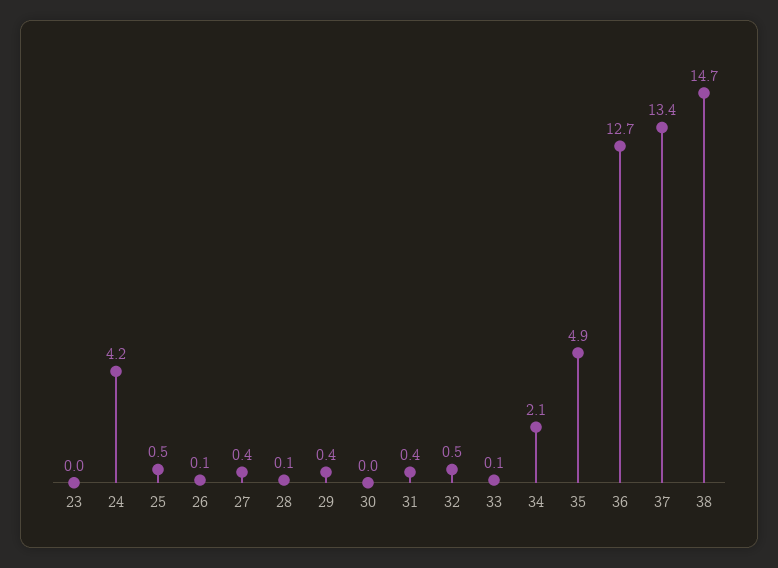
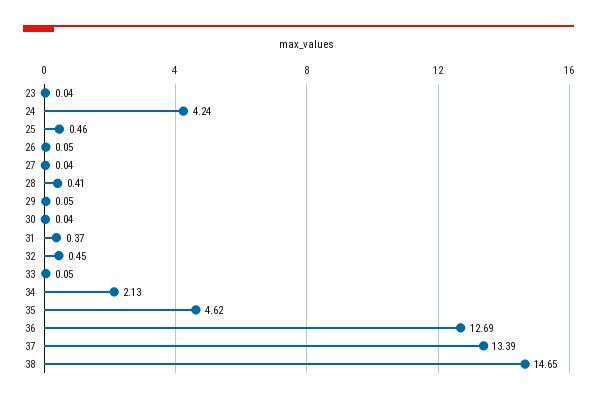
  {
    "23": 0.04,
    "24": 4.24,
    "25": 0.46,
    "26": 0.05,
-   "27": 0.4,
+   "27": 0.04,
-   "28": 0.1,
+   "28": 0.41,
-   "29": 0.4,
+   "29": 0.05,
    "30": 0.04,
    "31": 0.37,
    "32": 0.45,
    "33": 0.05,
    "34": 2.13,
-   "35": 4.9,
+   "35": 4.62,
    "36": 12.69,
    "37": 13.39,
    "38": 14.65
  }

